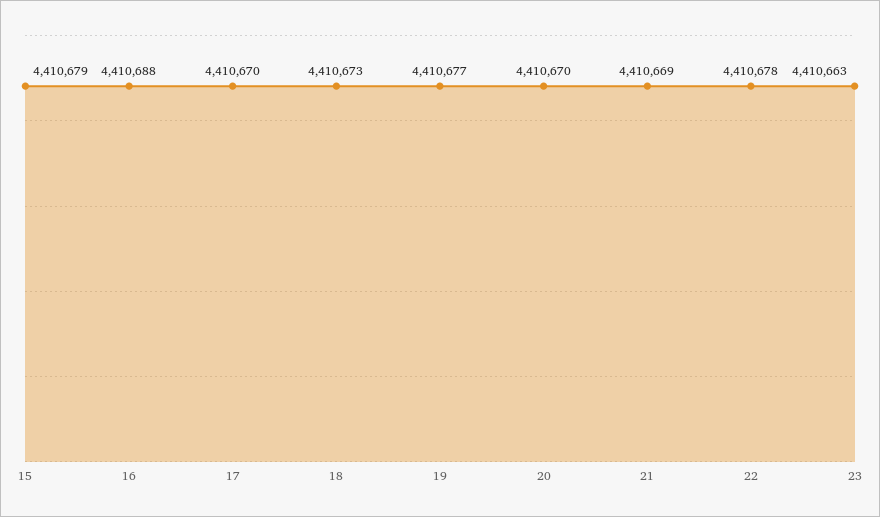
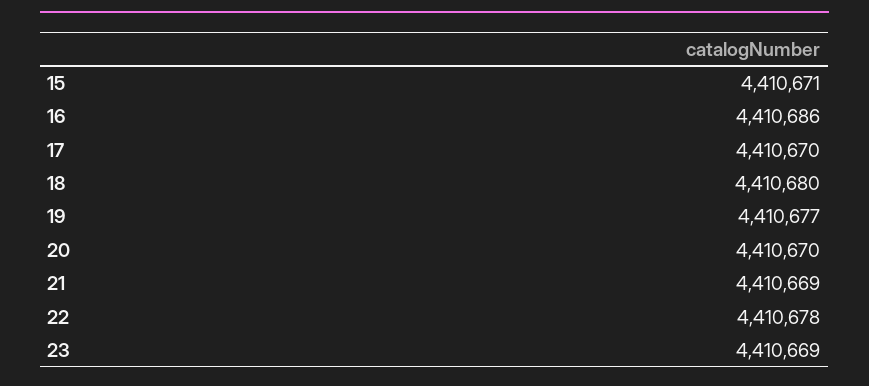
  {
-   "15": 4410679,
+   "15": 4410671,
-   "16": 4410688,
+   "16": 4410686,
    "17": 4410670,
-   "18": 4410673,
+   "18": 4410680,
    "19": 4410677,
    "20": 4410670,
    "21": 4410669,
    "22": 4410678,
-   "23": 4410663
+   "23": 4410669
  }

